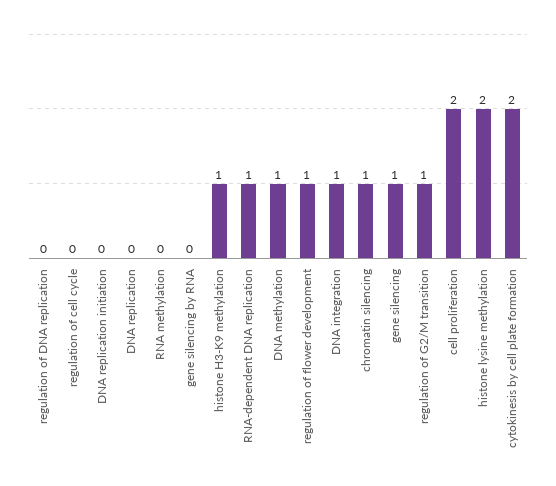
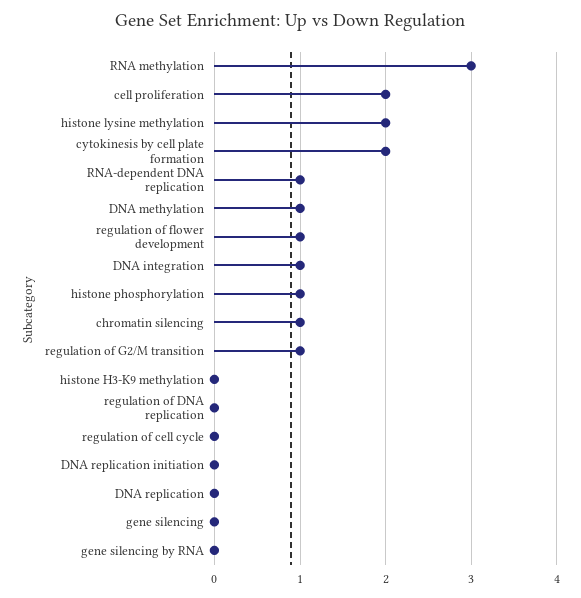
  {
    "regulation of DNA replication": 0,
    "regulation of cell cycle": 0,
    "DNA replication initiation": 0,
    "DNA replication": 0,
-   "RNA methylation": 0,
+   "RNA methylation": 3,
    "gene silencing by RNA": 0,
-   "histone H3-K9 methylation": 1,
+   "histone H3-K9 methylation": 0,
    "RNA-dependent DNA replication": 1,
    "DNA methylation": 1,
    "regulation of flower development": 1,
    "DNA integration": 1,
    "chromatin silencing": 1,
-   "gene silencing": 1,
+   "gene silencing": 0,
    "regulation of G2/M transition": 1,
    "cell proliferation": 2,
    "histone lysine methylation": 2,
-   "cytokinesis by cell plate formation": 2
+   "cytokinesis by cell plate formation": 2,
+   "histone phosphorylation": 1
  }

